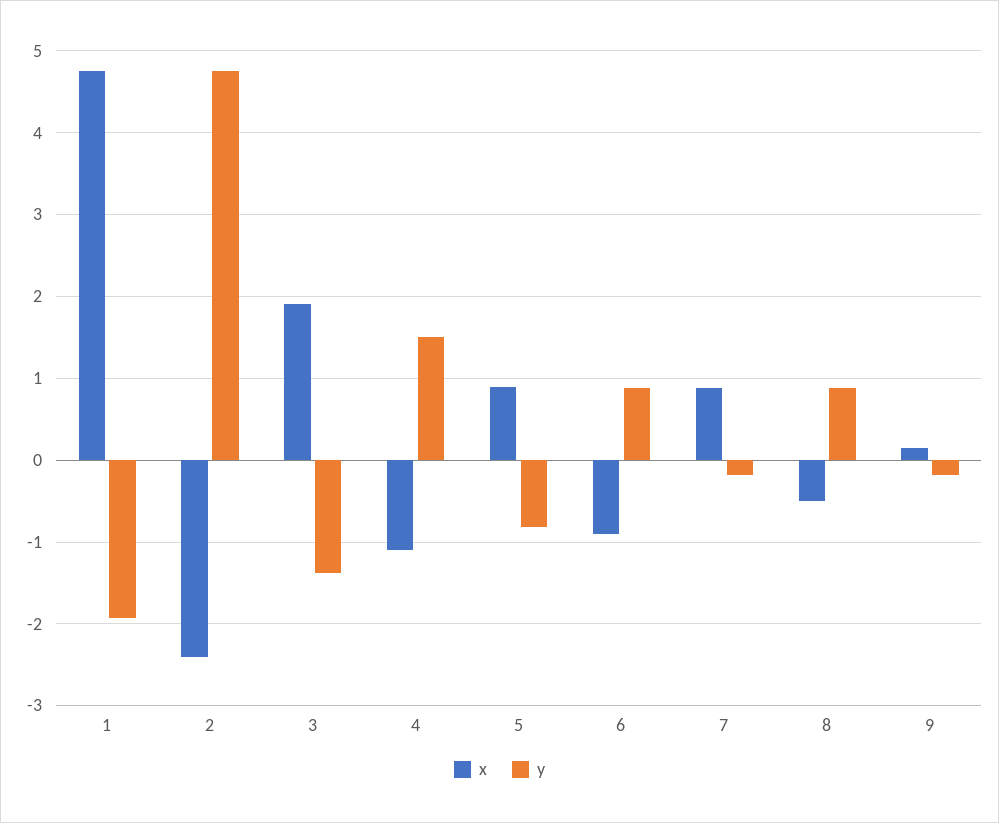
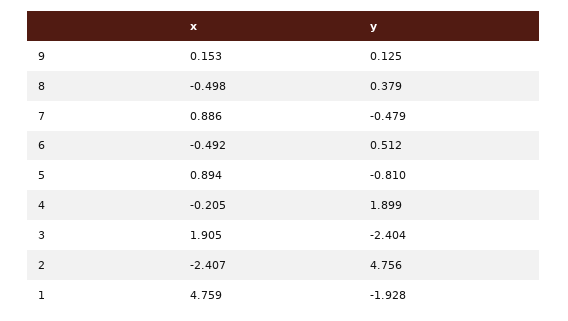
  {
    "x": {
      "1": 4.759,
      "2": -2.407,
      "3": 1.905,
-     "4": -1.1,
+     "4": -0.205,
      "5": 0.894,
-     "6": -0.9,
+     "6": -0.492,
      "7": 0.886,
      "8": -0.498,
      "9": 0.153
    },
    "y": {
      "1": -1.928,
      "2": 4.756,
-     "3": -1.4,
+     "3": -2.404,
-     "4": 1.5,
+     "4": 1.899,
      "5": -0.81,
-     "6": 0.9,
+     "6": 0.512,
-     "7": -0.2,
+     "7": -0.479,
-     "8": 0.9,
+     "8": 0.379,
-     "9": -0.2
+     "9": 0.125
    }
  }

